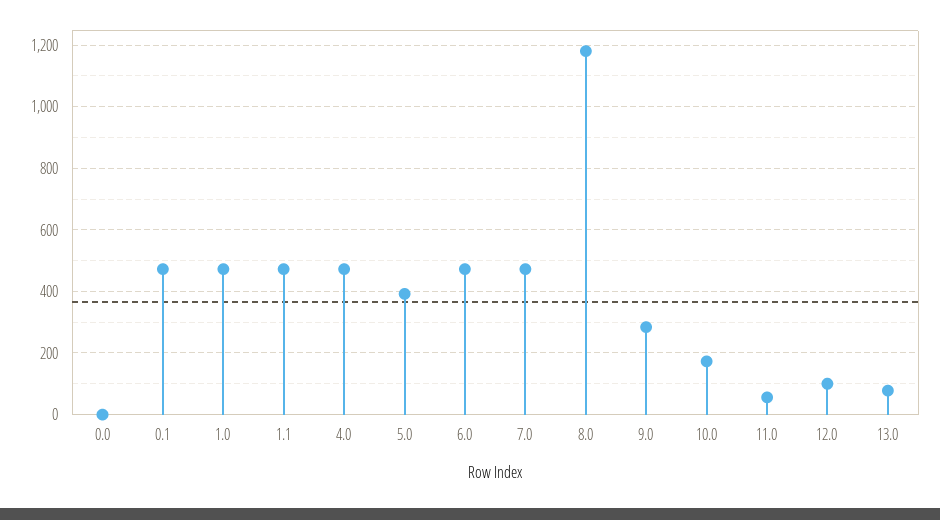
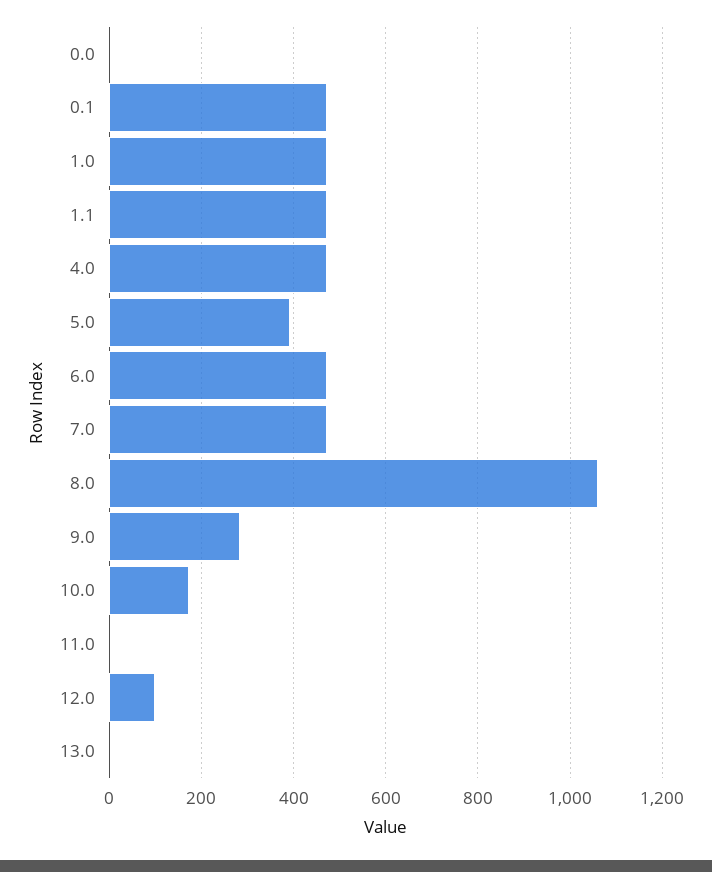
  {
    "0.0": 0,
    "0.1": 480,
    "1.0": 480,
    "1.1": 480,
    "4.0": 480,
    "5.0": 400,
    "6.0": 480,
    "7.0": 480,
-   "8.0": 1180,
+   "8.0": 1060,
    "9.0": 280,
    "10.0": 180,
-   "11.0": 60,
+   "11.0": 0,
    "12.0": 100,
-   "13.0": 80
+   "13.0": 0
  }

